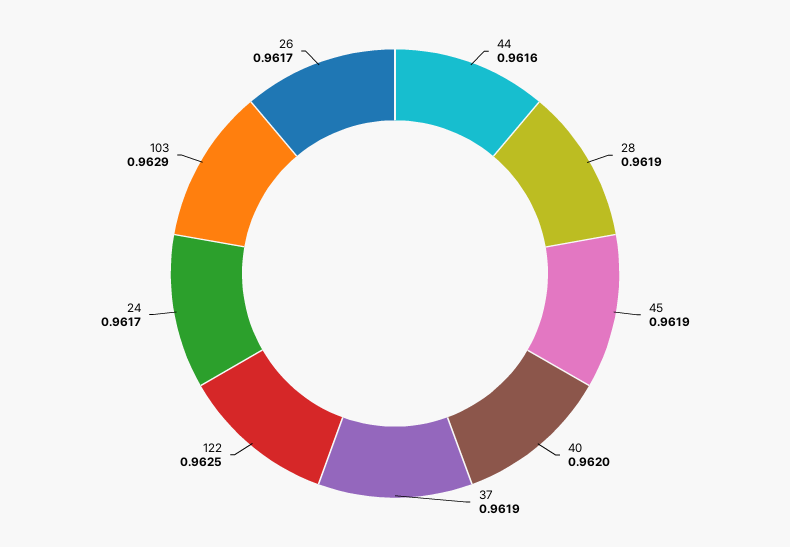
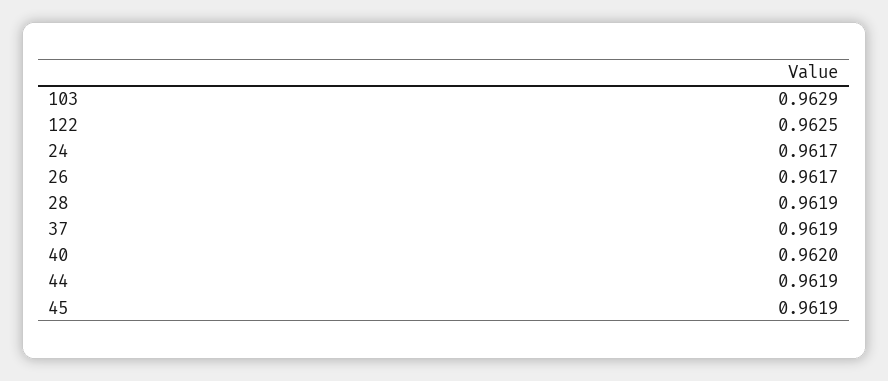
  {
-   "44": 0.9616,
+   "44": 0.9619,
    "28": 0.9619,
    "45": 0.9619,
    "40": 0.962,
    "37": 0.9619,
    "122": 0.9625,
    "24": 0.9617,
    "103": 0.9629,
    "26": 0.9617
  }

